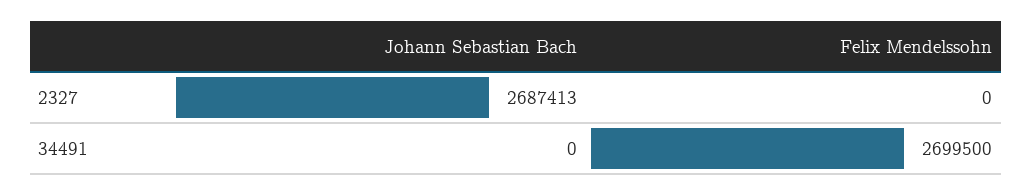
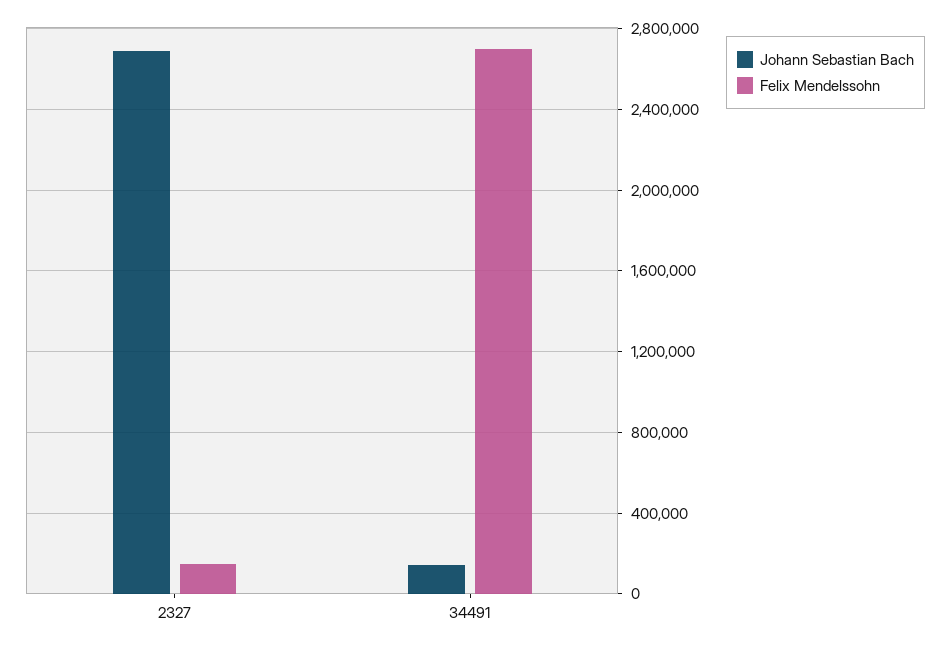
  {
    "Johann Sebastian Bach": {
      "2327": 2687413,
-     "34491": 0
+     "34491": 150000
    },
    "Felix Mendelssohn": {
-     "2327": 0,
+     "2327": 150000,
      "34491": 2699500
    }
  }

